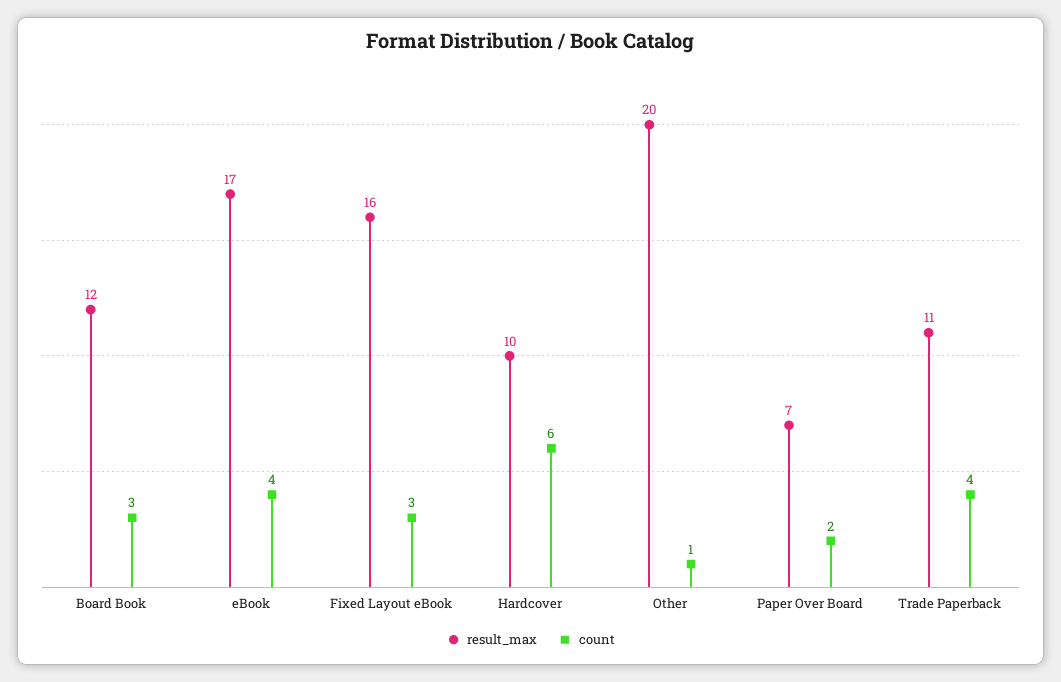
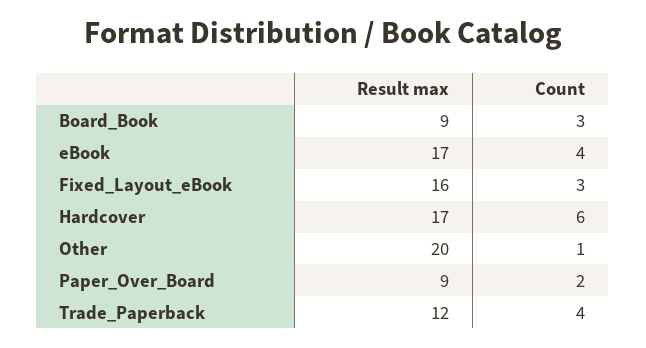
  {
    "result_max": {
-     "Board Book": 12,
+     "Board Book": 9,
      "eBook": 17,
      "Fixed Layout eBook": 16,
-     "Hardcover": 10,
+     "Hardcover": 17,
      "Other": 20,
-     "Paper Over Board": 7,
+     "Paper Over Board": 9,
-     "Trade Paperback": 11
+     "Trade Paperback": 12
    },
    "count": {
      "Board Book": 3,
      "eBook": 4,
      "Fixed Layout eBook": 3,
      "Hardcover": 6,
      "Other": 1,
      "Paper Over Board": 2,
      "Trade Paperback": 4
    }
  }

